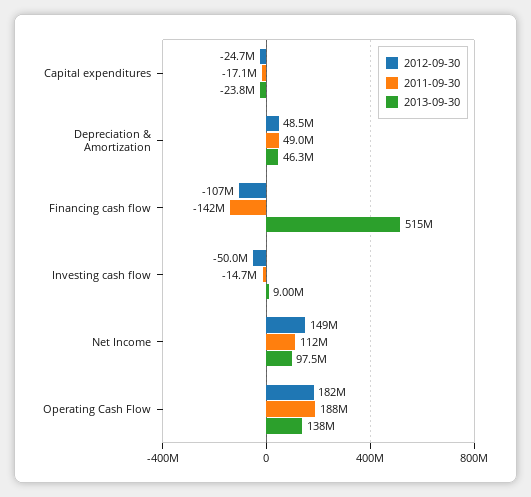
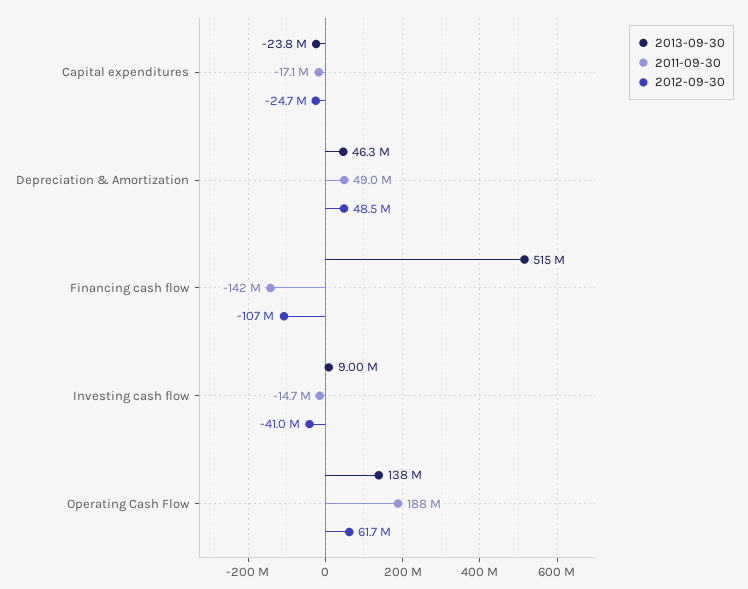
  {
    "2012-09-30": {
      "Capital expenditures": -24700000,
      "Depreciation & Amortization": 48500000,
      "Financing cash flow": -107000000,
-     "Investing cash flow": -50000000,
+     "Investing cash flow": -41000000,
-     "Net Income": 149000000,
-     "Operating Cash Flow": 182000000
+     "Operating Cash Flow": 61700000
    },
    "2011-09-30": {
      "Capital expenditures": -17100000,
      "Depreciation & Amortization": 49000000,
      "Financing cash flow": -142000000,
      "Investing cash flow": -14700000,
-     "Net Income": 112000000,
      "Operating Cash Flow": 188000000
    },
    "2013-09-30": {
      "Capital expenditures": -23800000,
      "Depreciation & Amortization": 46300000,
      "Financing cash flow": 515000000,
      "Investing cash flow": 9000000,
-     "Net Income": 97500000,
      "Operating Cash Flow": 138000000
    }
  }

